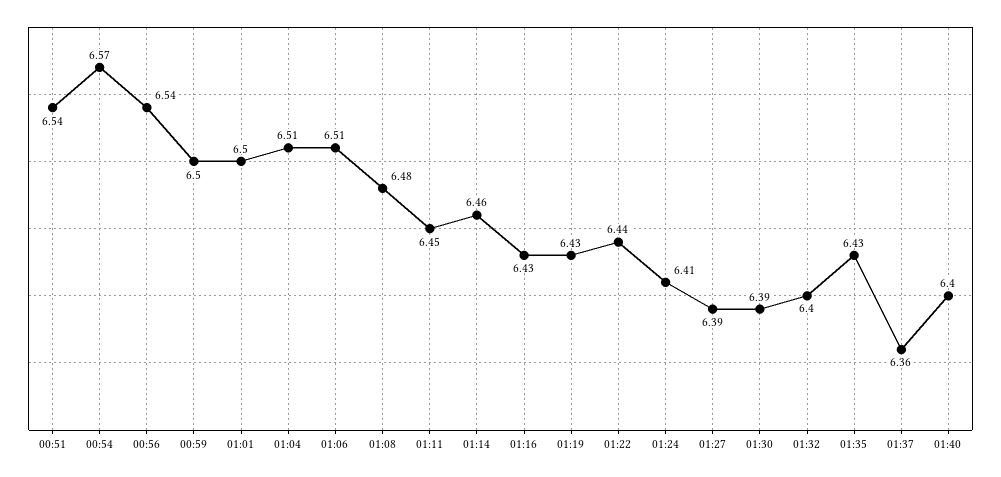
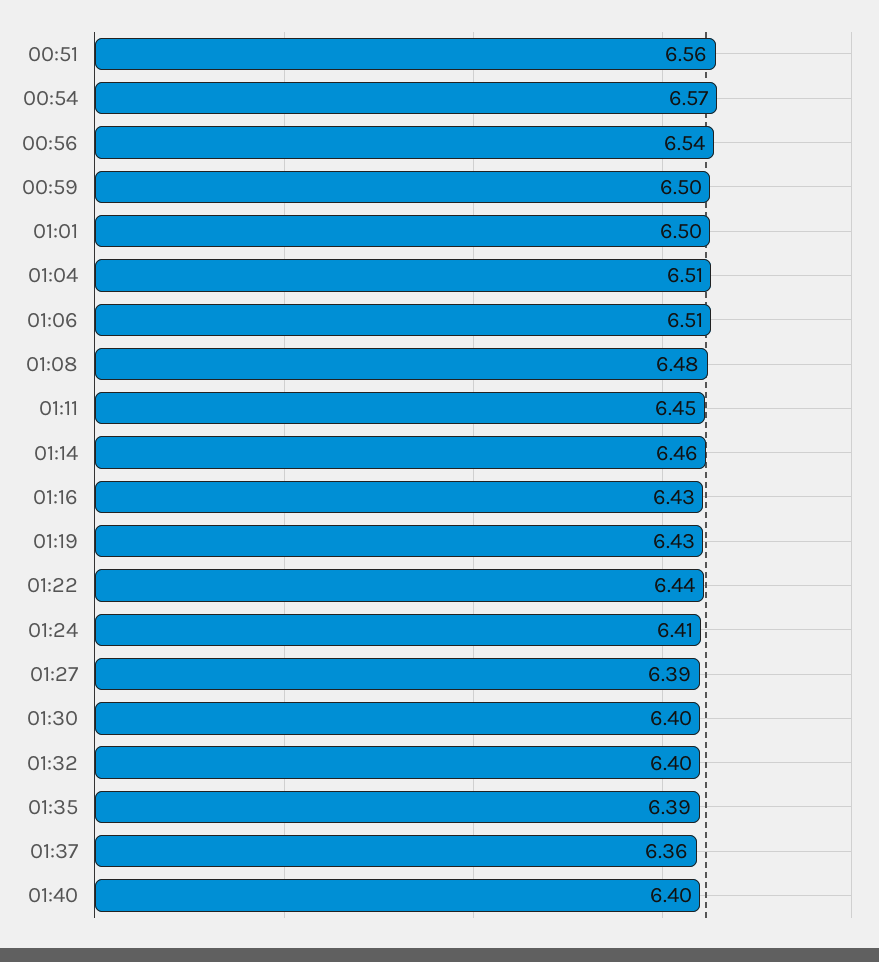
  {
-   "00:51": 6.54,
+   "00:51": 6.56,
    "00:54": 6.57,
    "00:56": 6.54,
    "00:59": 6.5,
    "01:01": 6.5,
    "01:04": 6.51,
    "01:06": 6.51,
    "01:08": 6.48,
    "01:11": 6.45,
    "01:14": 6.46,
    "01:16": 6.43,
    "01:19": 6.43,
    "01:22": 6.44,
    "01:24": 6.41,
    "01:27": 6.39,
-   "01:30": 6.39,
+   "01:30": 6.4,
    "01:32": 6.4,
-   "01:35": 6.43,
+   "01:35": 6.39,
    "01:37": 6.36,
    "01:40": 6.4
  }

